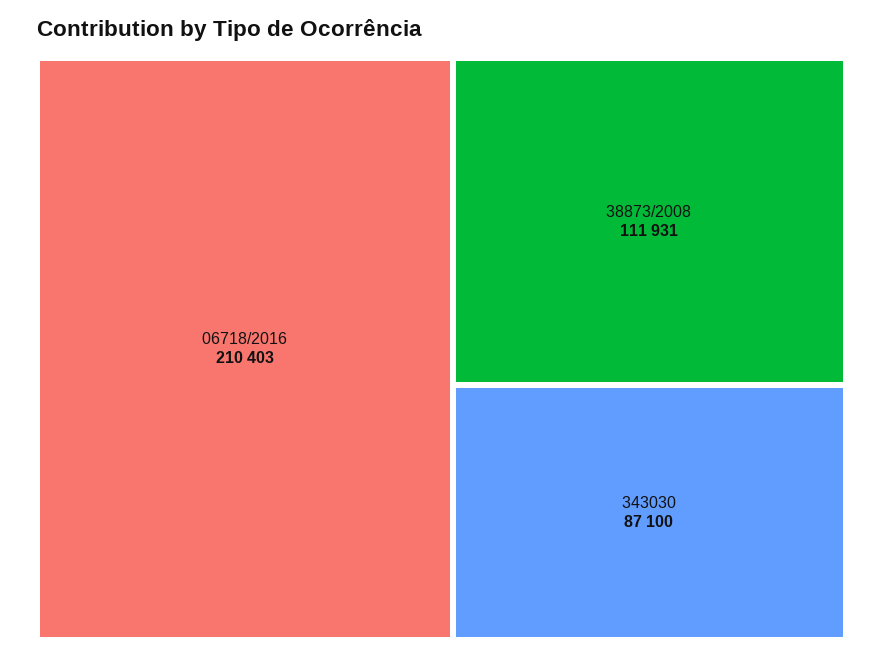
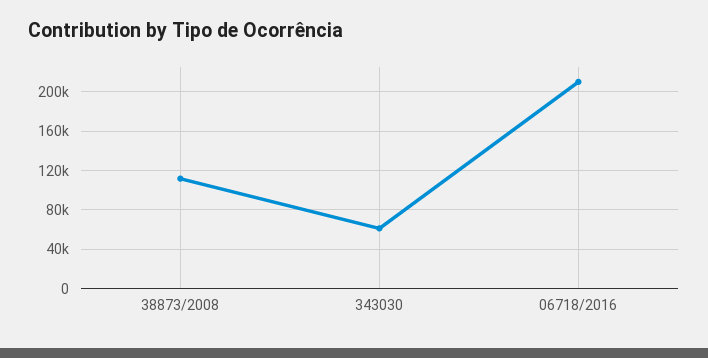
  {
    "06718/2016": 210403,
    "38873/2008": 111931,
-   "343030": 87100
+   "343030": 60000
  }

